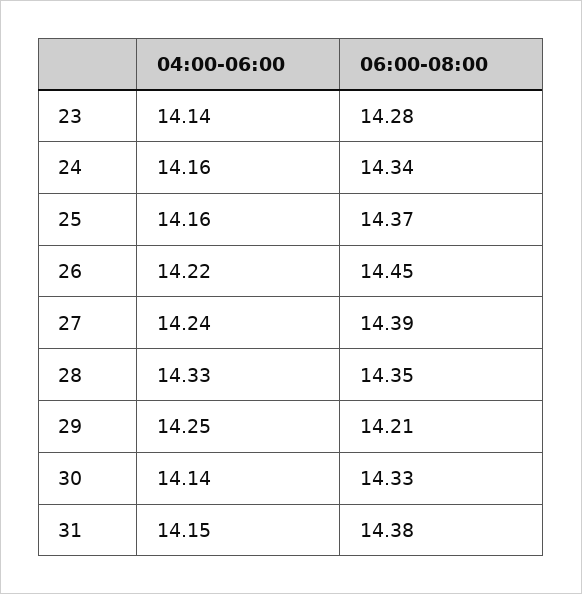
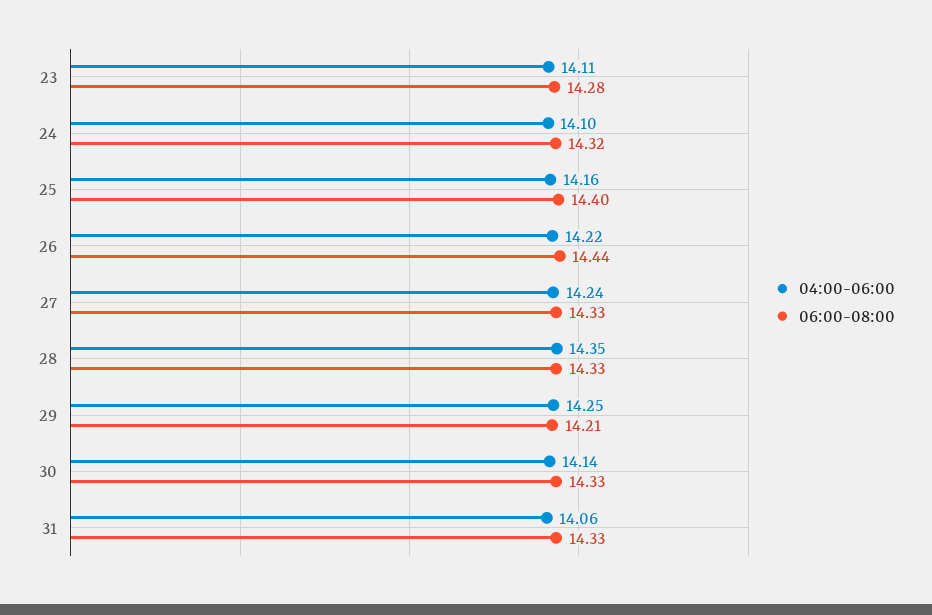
  {
    "04:00-06:00": {
-     "23": 14.14,
+     "23": 14.11,
-     "24": 14.16,
+     "24": 14.1,
      "25": 14.16,
      "26": 14.22,
      "27": 14.24,
-     "28": 14.33,
+     "28": 14.35,
      "29": 14.25,
      "30": 14.14,
-     "31": 14.15
+     "31": 14.06
    },
    "06:00-08:00": {
      "23": 14.28,
-     "24": 14.34,
+     "24": 14.32,
-     "25": 14.37,
+     "25": 14.4,
-     "26": 14.45,
+     "26": 14.44,
-     "27": 14.39,
+     "27": 14.33,
-     "28": 14.35,
+     "28": 14.33,
      "29": 14.21,
      "30": 14.33,
-     "31": 14.38
+     "31": 14.33
    }
  }

